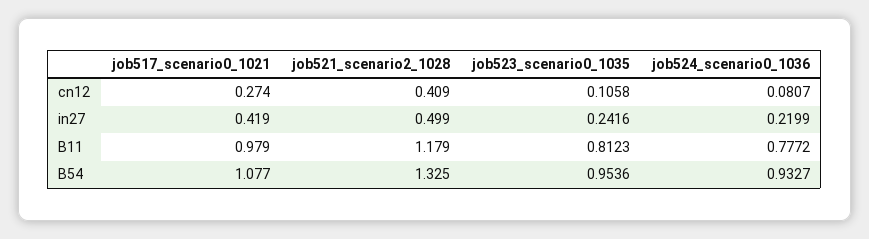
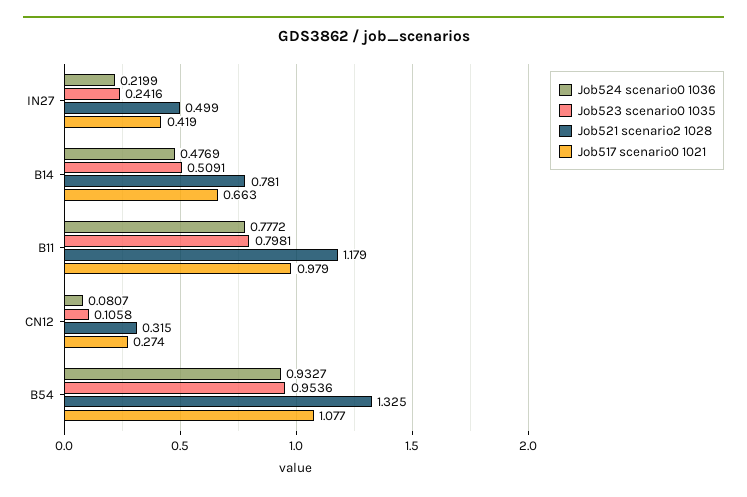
  {
    "job517_scenario0_1021": {
      "cn12": 0.274,
      "in27": 0.419,
      "B11": 0.979,
-     "B54": 1.077
+     "B54": 1.077,
+     "B14": 0.663
    },
    "job521_scenario2_1028": {
-     "cn12": 0.409,
+     "cn12": 0.315,
      "in27": 0.499,
      "B11": 1.179,
-     "B54": 1.325
+     "B54": 1.325,
+     "B14": 0.781
    },
    "job523_scenario0_1035": {
      "cn12": 0.1058,
      "in27": 0.2416,
-     "B11": 0.8123,
+     "B11": 0.7981,
-     "B54": 0.9536
+     "B54": 0.9536,
+     "B14": 0.5091
    },
    "job524_scenario0_1036": {
      "cn12": 0.0807,
      "in27": 0.2199,
      "B11": 0.7772,
-     "B54": 0.9327
+     "B54": 0.9327,
+     "B14": 0.4769
    }
  }

